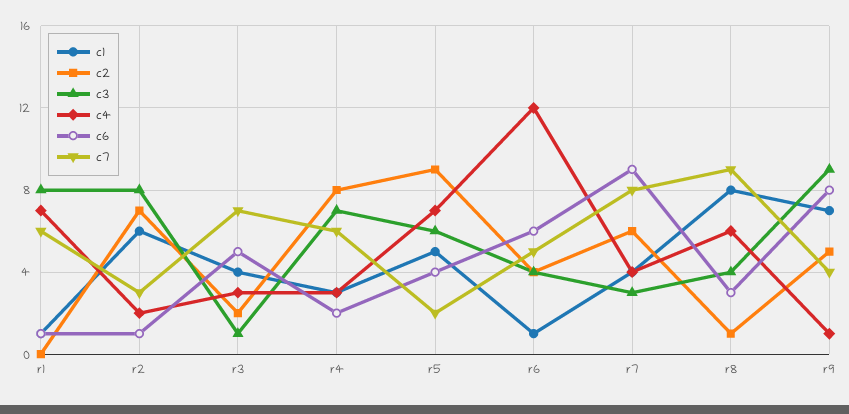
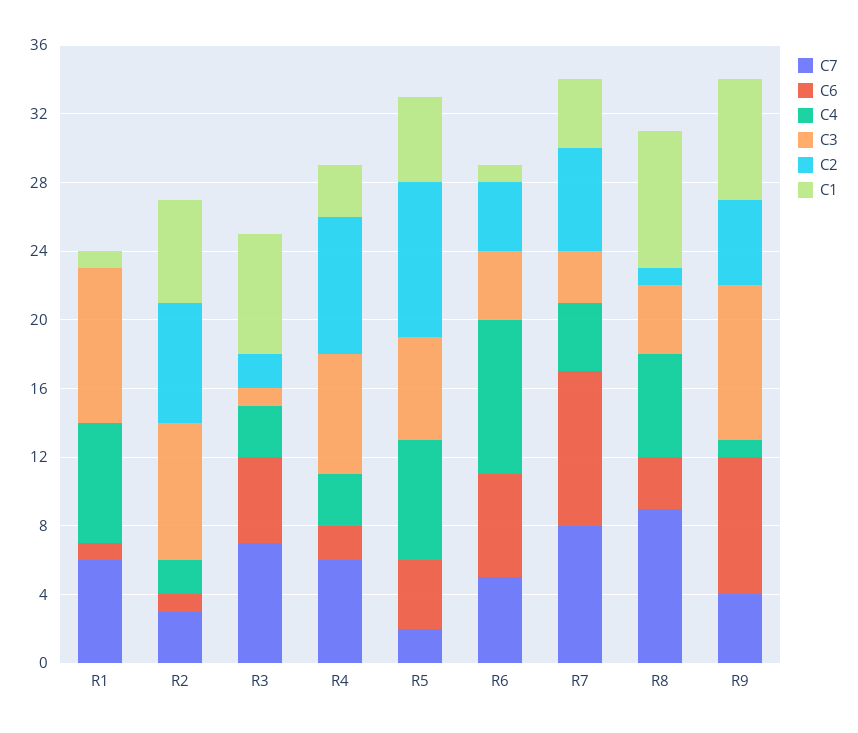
  {
    "c1": {
      "r1": 1,
      "r2": 6,
-     "r3": 4,
+     "r3": 7,
      "r4": 3,
      "r5": 5,
      "r6": 1,
      "r7": 4,
      "r8": 8,
      "r9": 7
    },
    "c2": {
      "r1": 0,
      "r2": 7,
      "r3": 2,
      "r4": 8,
      "r5": 9,
      "r6": 4,
      "r7": 6,
      "r8": 1,
      "r9": 5
    },
    "c3": {
-     "r1": 8,
+     "r1": 9,
      "r2": 8,
      "r3": 1,
      "r4": 7,
      "r5": 6,
      "r6": 4,
      "r7": 3,
      "r8": 4,
      "r9": 9
    },
    "c4": {
      "r1": 7,
      "r2": 2,
      "r3": 3,
      "r4": 3,
      "r5": 7,
-     "r6": 12,
+     "r6": 9,
      "r7": 4,
      "r8": 6,
      "r9": 1
    },
    "c6": {
      "r1": 1,
      "r2": 1,
      "r3": 5,
      "r4": 2,
      "r5": 4,
      "r6": 6,
      "r7": 9,
      "r8": 3,
      "r9": 8
    },
    "c7": {
      "r1": 6,
      "r2": 3,
      "r3": 7,
      "r4": 6,
      "r5": 2,
      "r6": 5,
      "r7": 8,
      "r8": 9,
      "r9": 4
    }
  }

